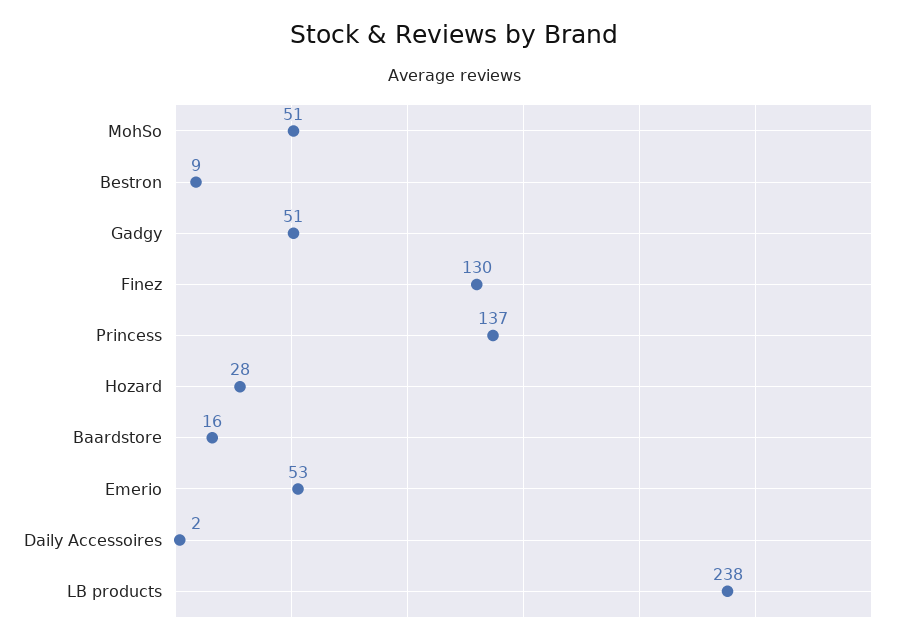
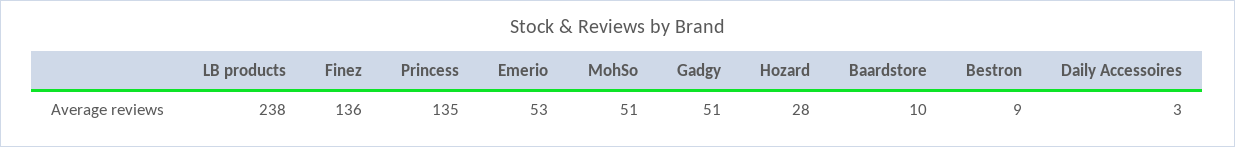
  {
    "MohSo": 51,
    "Bestron": 9,
    "Gadgy": 51,
-   "Finez": 130,
+   "Finez": 136,
-   "Princess": 137,
+   "Princess": 135,
    "Hozard": 28,
-   "Baardstore": 16,
+   "Baardstore": 10,
    "Emerio": 53,
-   "Daily Accessoires": 2,
+   "Daily Accessoires": 3,
    "LB products": 238
  }

